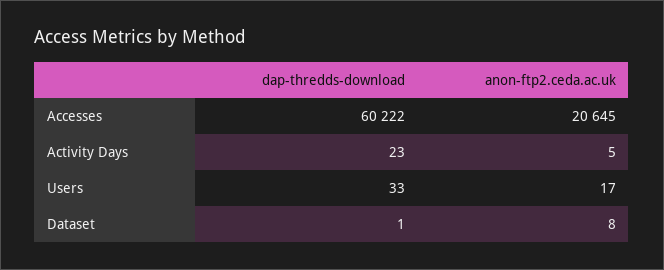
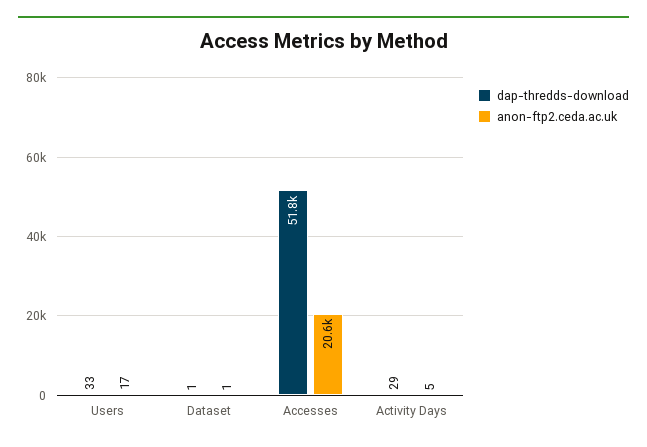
  {
    "dap-thredds-download": {
-     "Accesses": 60222,
+     "Accesses": 51800,
-     "Activity Days": 23,
+     "Activity Days": 29,
      "Users": 33,
      "Dataset": 1
    },
    "anon-ftp2.ceda.ac.uk": {
      "Accesses": 20645,
      "Activity Days": 5,
      "Users": 17,
-     "Dataset": 8
+     "Dataset": 1
    }
  }

